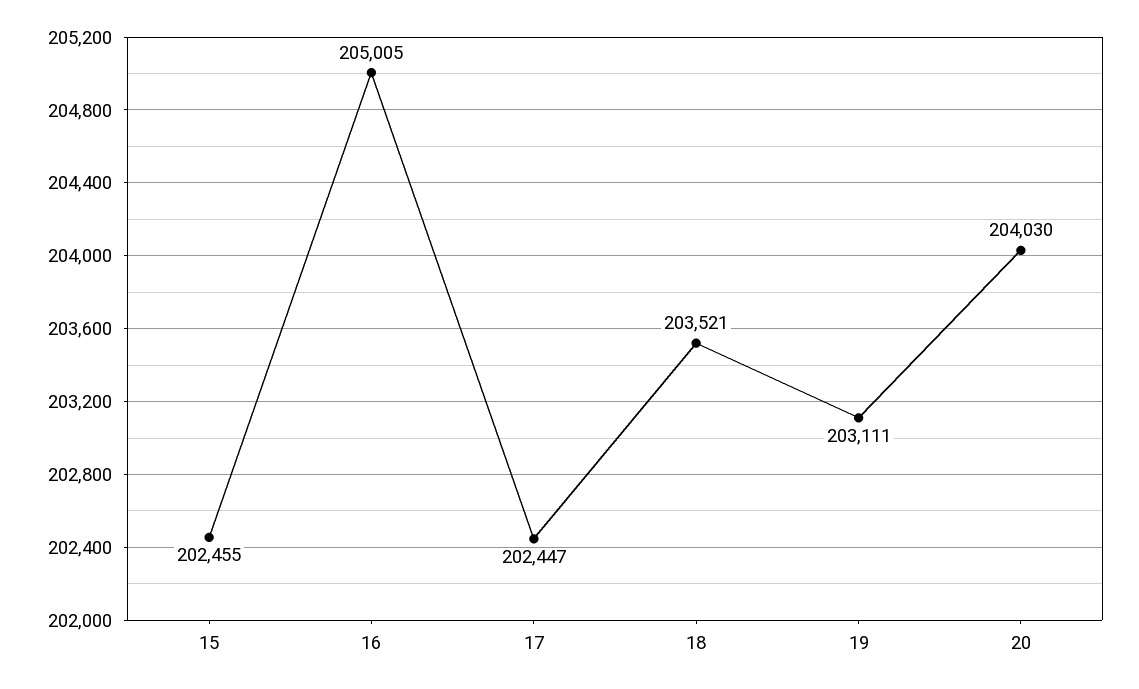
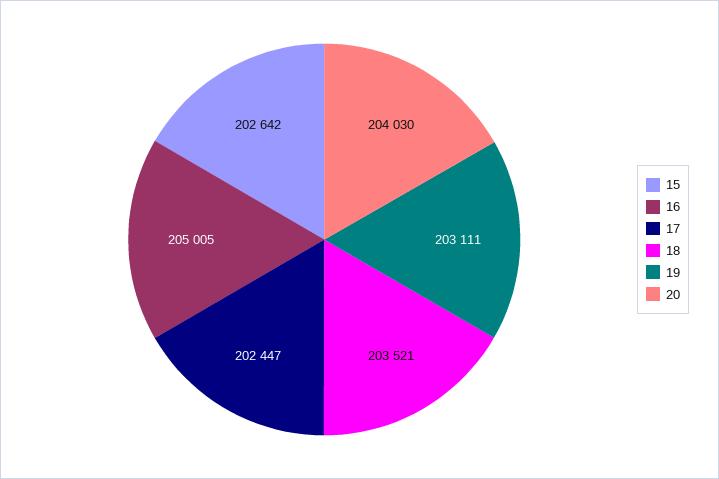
  {
-   "15": 202455,
+   "15": 202642,
    "16": 205005,
    "17": 202447,
    "18": 203521,
    "19": 203111,
    "20": 204030
  }

